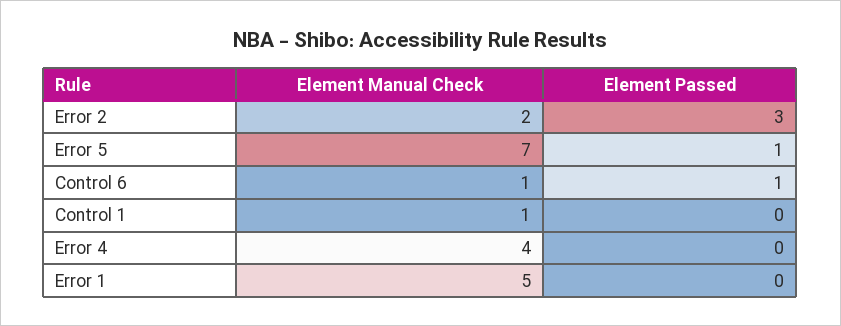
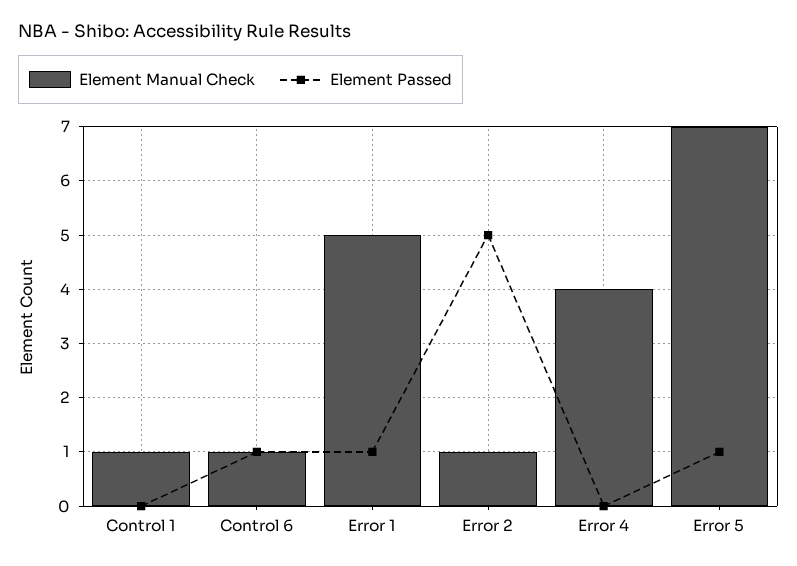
  {
    "Element Manual Check": {
-     "Error 2": 2,
+     "Error 2": 1,
      "Error 5": 7,
      "Control 6": 1,
      "Control 1": 1,
      "Error 4": 4,
      "Error 1": 5
    },
    "Element Passed": {
-     "Error 2": 3,
+     "Error 2": 5,
      "Error 5": 1,
      "Control 6": 1,
      "Control 1": 0,
      "Error 4": 0,
-     "Error 1": 0
+     "Error 1": 1
    }
  }

